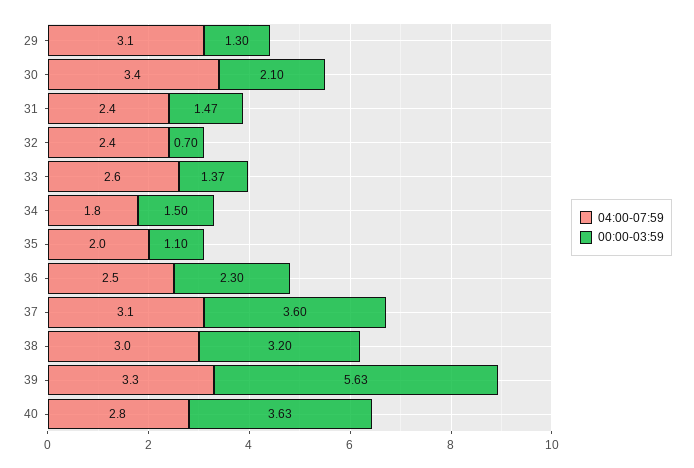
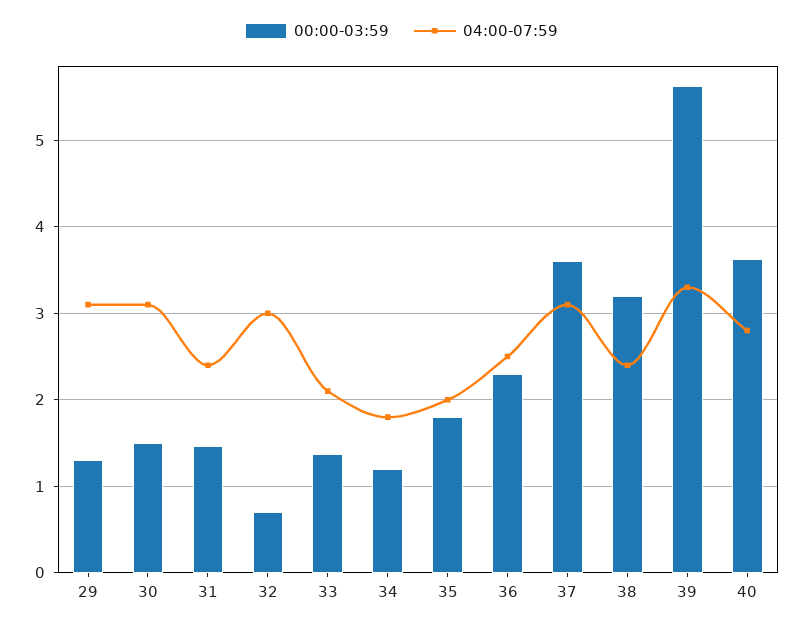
  {
    "04:00-07:59": {
      "29": 3.1,
-     "30": 3.4,
+     "30": 3.1,
      "31": 2.4,
-     "32": 2.4,
+     "32": 3,
-     "33": 2.6,
+     "33": 2.1,
      "34": 1.8,
      "35": 2,
      "36": 2.5,
      "37": 3.1,
-     "38": 3,
+     "38": 2.4,
      "39": 3.3,
      "40": 2.8
    },
    "00:00-03:59": {
      "29": 1.3,
-     "30": 2.1,
+     "30": 1.5,
      "31": 1.47,
      "32": 0.7,
      "33": 1.37,
-     "34": 1.5,
+     "34": 1.2,
-     "35": 1.1,
+     "35": 1.8,
      "36": 2.3,
      "37": 3.6,
      "38": 3.2,
      "39": 5.63,
      "40": 3.63
    }
  }

